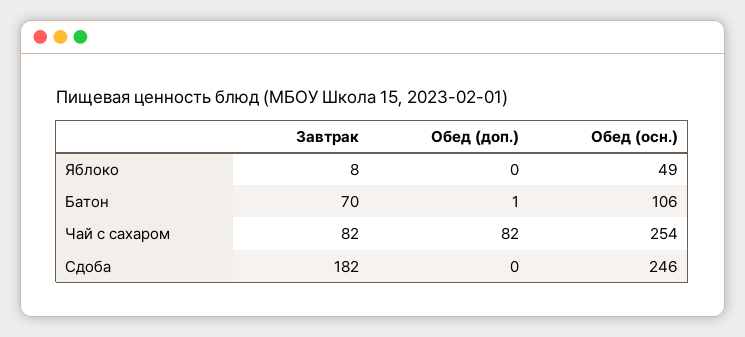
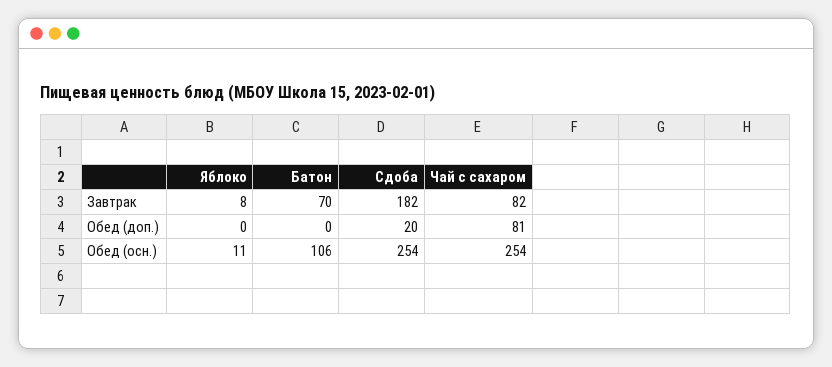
  {
    "Завтрак": {
      "Яблоко": 8,
      "Батон": 70,
      "Чай с сахаром": 82,
      "Сдоба": 182
    },
    "Обед (доп.)": {
      "Яблоко": 0,
-     "Батон": 1,
+     "Батон": 0,
-     "Чай с сахаром": 82,
+     "Чай с сахаром": 81,
-     "Сдоба": 0
+     "Сдоба": 20
    },
    "Обед (осн.)": {
-     "Яблоко": 49,
+     "Яблоко": 11,
      "Батон": 106,
      "Чай с сахаром": 254,
-     "Сдоба": 246
+     "Сдоба": 254
    }
  }

